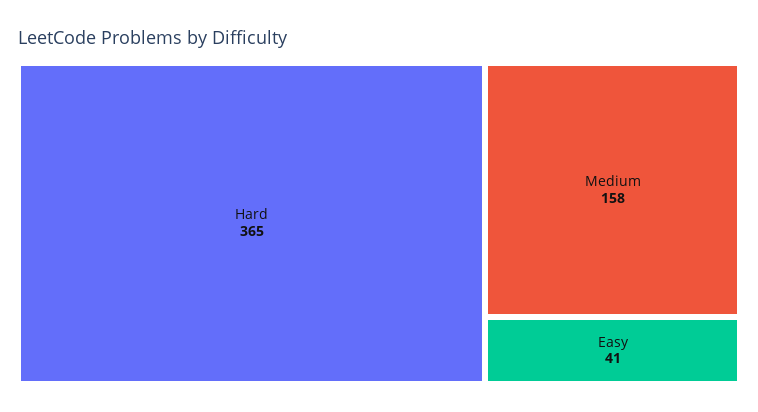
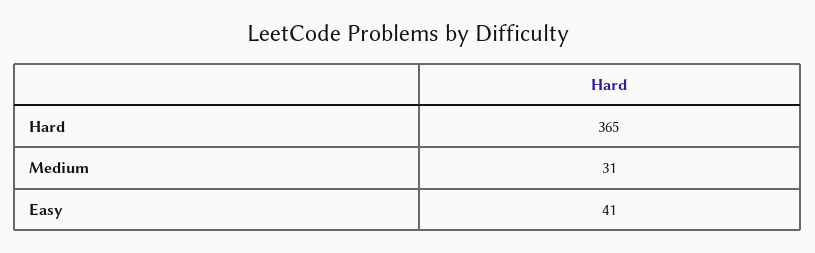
  {
    "Hard": 365,
-   "Medium": 158,
+   "Medium": 31,
    "Easy": 41
  }

